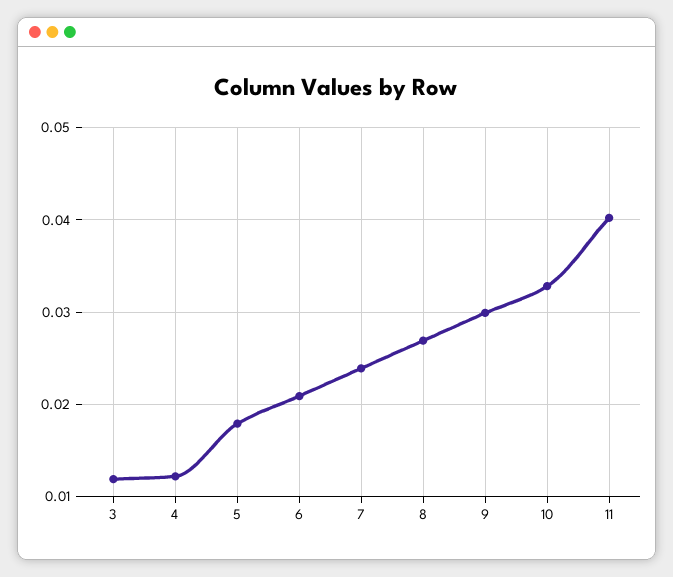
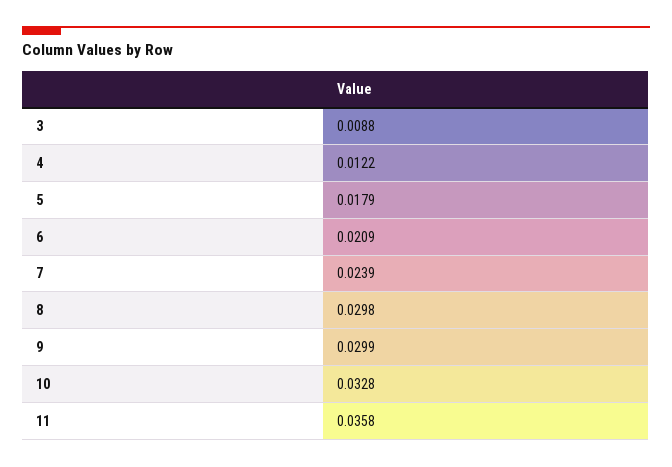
  {
-   "3": 0.012,
+   "3": 0.0088,
    "4": 0.0122,
    "5": 0.0179,
    "6": 0.0209,
    "7": 0.0239,
-   "8": 0.027,
+   "8": 0.0298,
    "9": 0.0299,
    "10": 0.0328,
-   "11": 0.04
+   "11": 0.0358
  }

